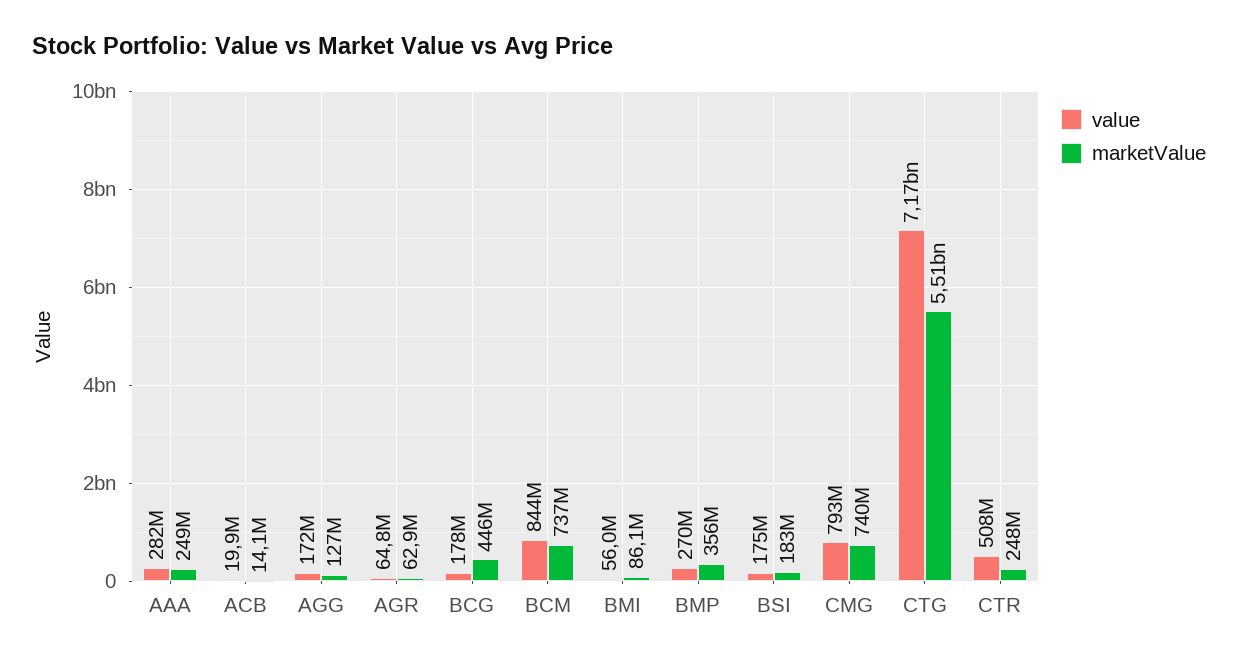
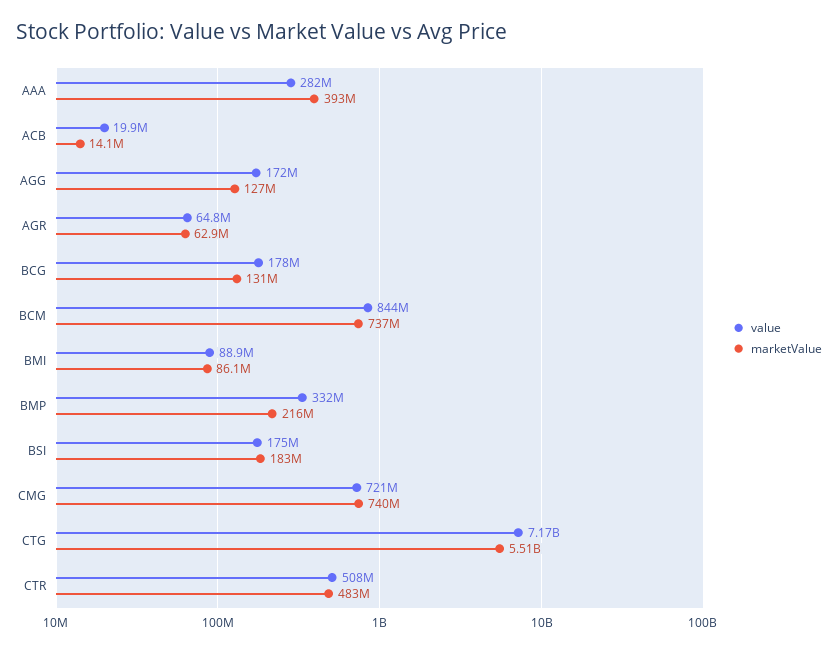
  {
    "value": {
      "AAA": 282000000,
      "ACB": 19900000,
      "AGG": 172000000,
      "AGR": 64800000,
      "BCG": 178000000,
      "BCM": 844000000,
-     "BMI": 56000000,
+     "BMI": 88900000,
-     "BMP": 270000000,
+     "BMP": 332000000,
      "BSI": 175000000,
-     "CMG": 793000000,
+     "CMG": 721000000,
      "CTG": 7170000000,
      "CTR": 508000000
    },
    "marketValue": {
-     "AAA": 249000000,
+     "AAA": 393000000,
      "ACB": 14100000,
      "AGG": 127000000,
      "AGR": 62900000,
-     "BCG": 446000000,
+     "BCG": 131000000,
      "BCM": 737000000,
      "BMI": 86100000,
-     "BMP": 356000000,
+     "BMP": 216000000,
      "BSI": 183000000,
      "CMG": 740000000,
      "CTG": 5510000000,
-     "CTR": 248000000
+     "CTR": 483000000
    }
  }

